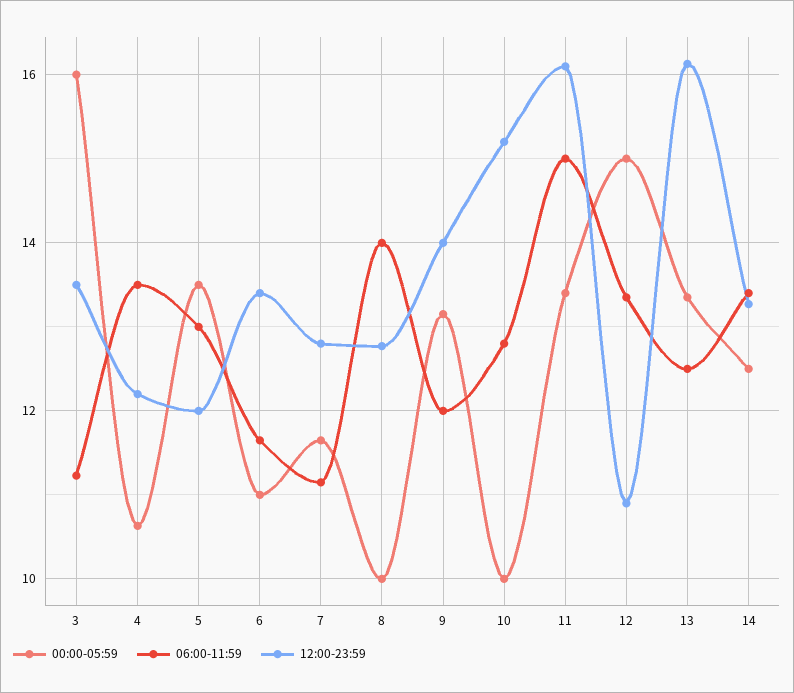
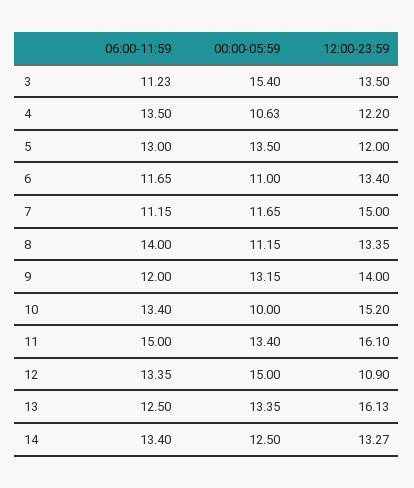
  {
    "00:00-05:59": {
-     "3": 16,
+     "3": 15.4,
      "4": 10.63,
      "5": 13.5,
      "6": 11,
      "7": 11.65,
-     "8": 10,
+     "8": 11.15,
      "9": 13.15,
      "10": 10,
      "11": 13.4,
      "12": 15,
      "13": 13.35,
      "14": 12.5
    },
    "06:00-11:59": {
      "3": 11.23,
      "4": 13.5,
      "5": 13,
      "6": 11.65,
      "7": 11.15,
      "8": 14,
      "9": 12,
-     "10": 12.8,
+     "10": 13.4,
      "11": 15,
      "12": 13.35,
      "13": 12.5,
      "14": 13.4
    },
    "12:00-23:59": {
      "3": 13.5,
      "4": 12.2,
      "5": 12,
      "6": 13.4,
-     "7": 12.8,
+     "7": 15,
-     "8": 12.8,
+     "8": 13.35,
      "9": 14,
      "10": 15.2,
      "11": 16.1,
      "12": 10.9,
      "13": 16.13,
      "14": 13.27
    }
  }

